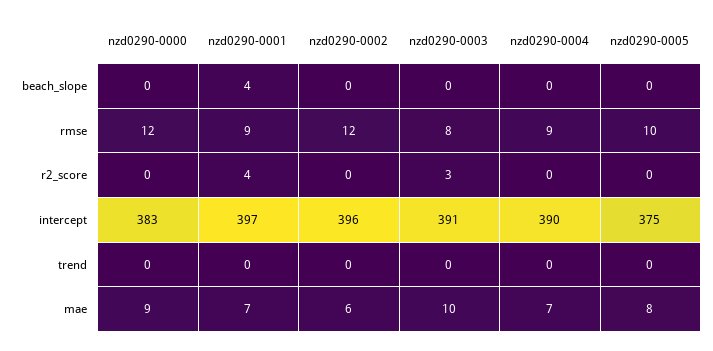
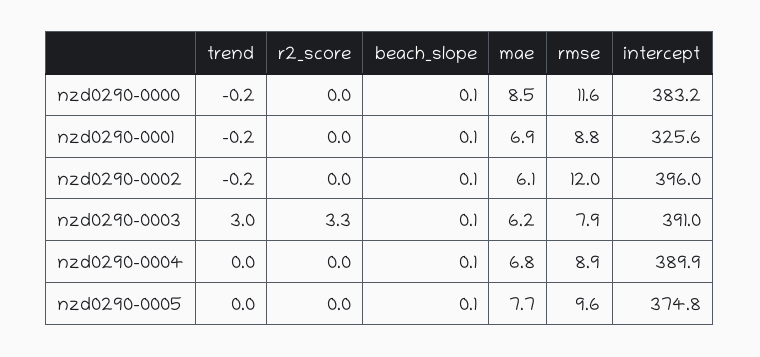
  {
    "nzd0290-0000": {
      "beach_slope": 0.1,
      "rmse": 11.6,
      "r2_score": 0,
      "intercept": 383.2,
      "trend": -0.2,
      "mae": 8.5
    },
    "nzd0290-0001": {
-     "beach_slope": 4,
+     "beach_slope": 0.1,
      "rmse": 8.8,
-     "r2_score": 4,
+     "r2_score": 0,
-     "intercept": 397,
+     "intercept": 325.6,
      "trend": -0.2,
      "mae": 6.9
    },
    "nzd0290-0002": {
      "beach_slope": 0.1,
      "rmse": 12,
      "r2_score": 0,
      "intercept": 396,
      "trend": -0.2,
      "mae": 6.1
    },
    "nzd0290-0003": {
      "beach_slope": 0.1,
      "rmse": 7.9,
      "r2_score": 3.3,
      "intercept": 391,
-     "trend": 0,
+     "trend": 3,
-     "mae": 10
+     "mae": 6.2
    },
    "nzd0290-0004": {
      "beach_slope": 0.1,
      "rmse": 8.9,
      "r2_score": 0,
      "intercept": 389.9,
      "trend": 0,
      "mae": 6.8
    },
    "nzd0290-0005": {
      "beach_slope": 0.1,
      "rmse": 9.6,
      "r2_score": 0,
      "intercept": 374.8,
      "trend": 0,
      "mae": 7.7
    }
  }

